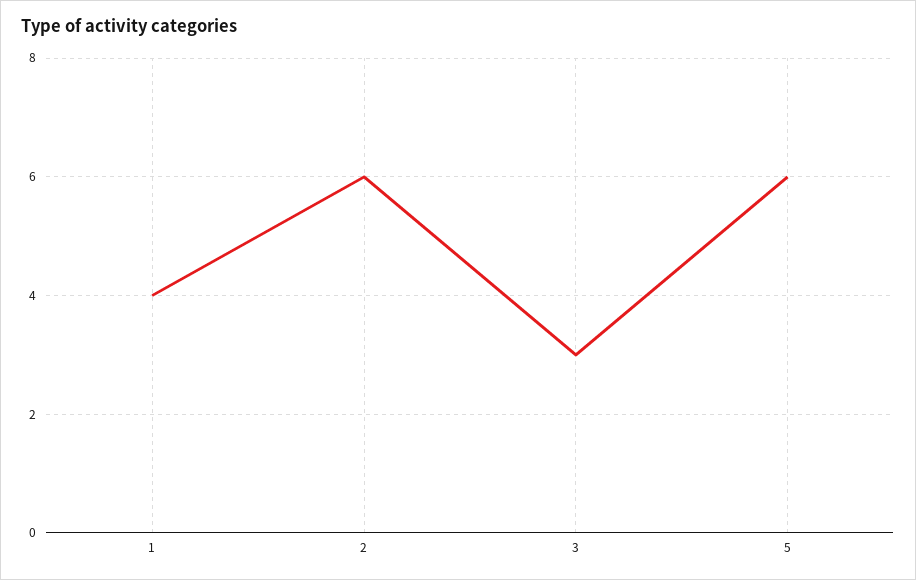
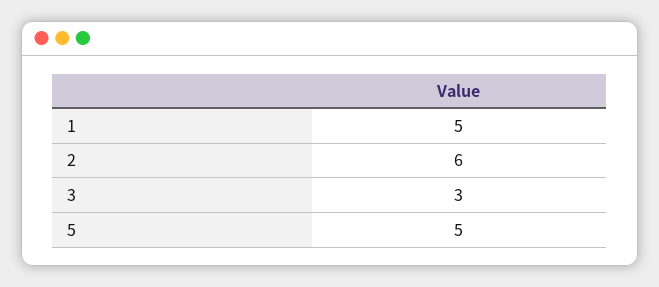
  {
-   "1": 4,
+   "1": 5,
    "2": 6,
    "3": 3,
-   "5": 6
+   "5": 5
  }

